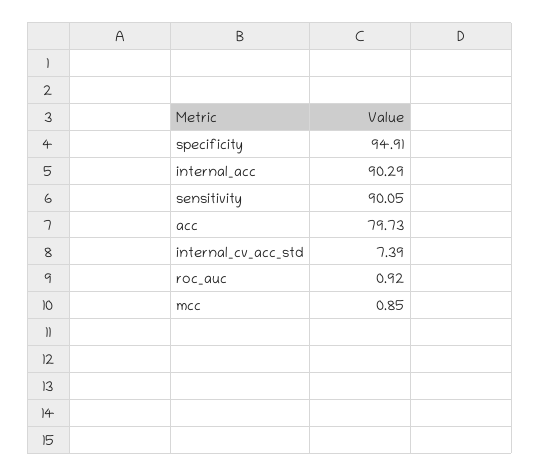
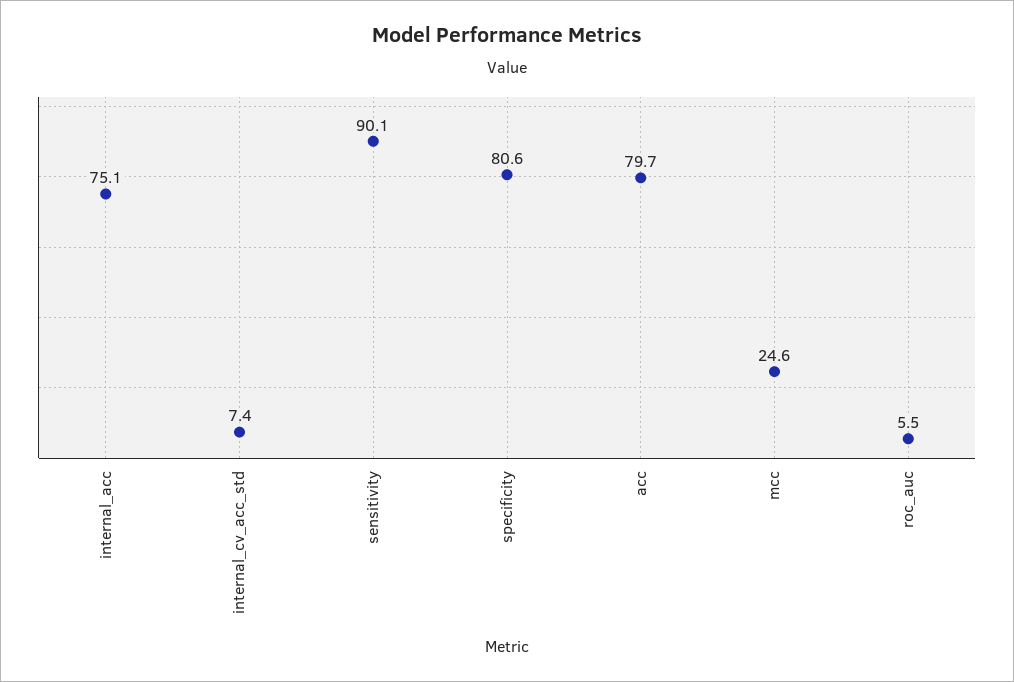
  {
-   "specificity": 94.91,
+   "specificity": 80.6,
-   "internal_acc": 90.29,
+   "internal_acc": 75.1,
    "sensitivity": 90.05,
    "acc": 79.73,
    "internal_cv_acc_std": 7.39,
-   "roc_auc": 0.92,
+   "roc_auc": 5.5,
-   "mcc": 0.85
+   "mcc": 24.6
  }

